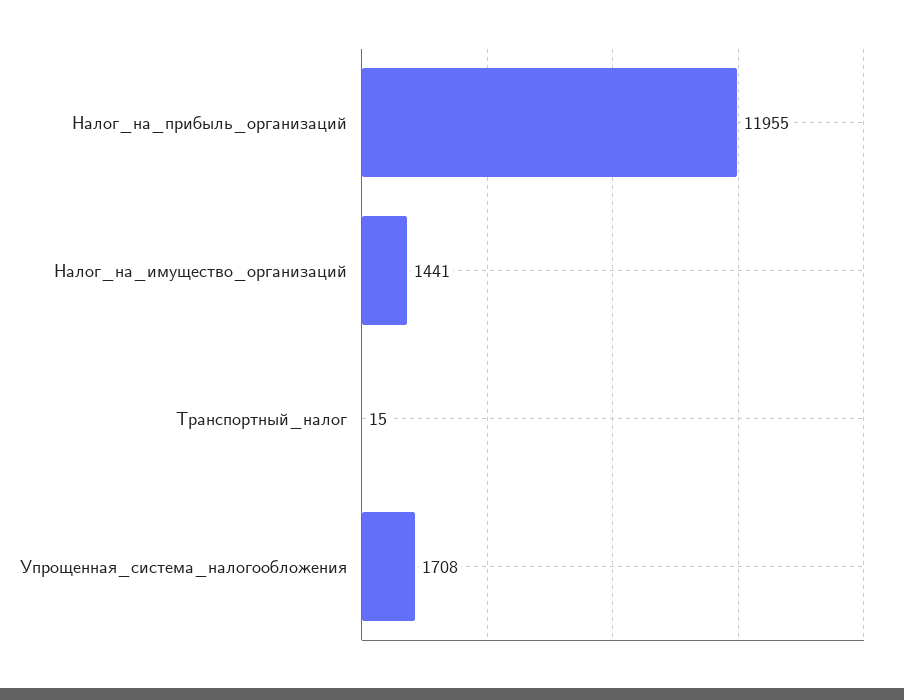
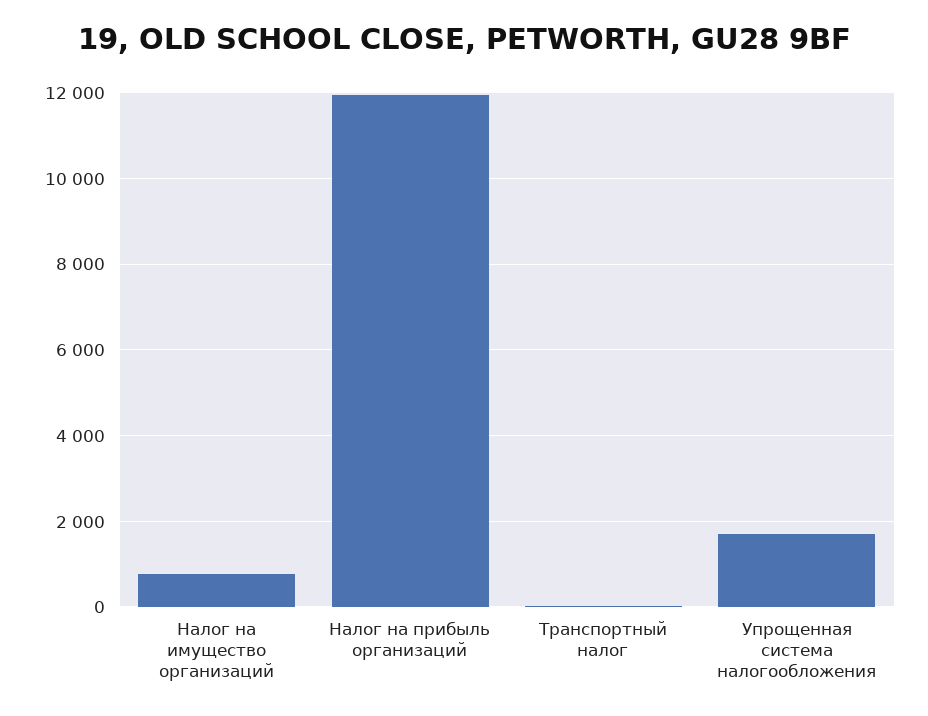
  {
    "Налог_на_прибыль_организаций": 11955,
-   "Налог_на_имущество_организаций": 1441,
+   "Налог_на_имущество_организаций": 800,
    "Транспортный_налог": 15,
    "Упрощенная_система_налогообложения": 1708
  }

